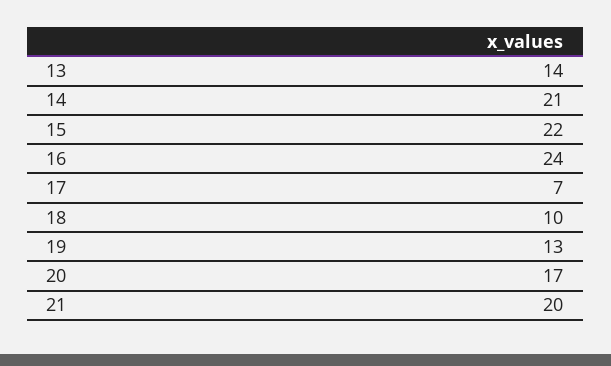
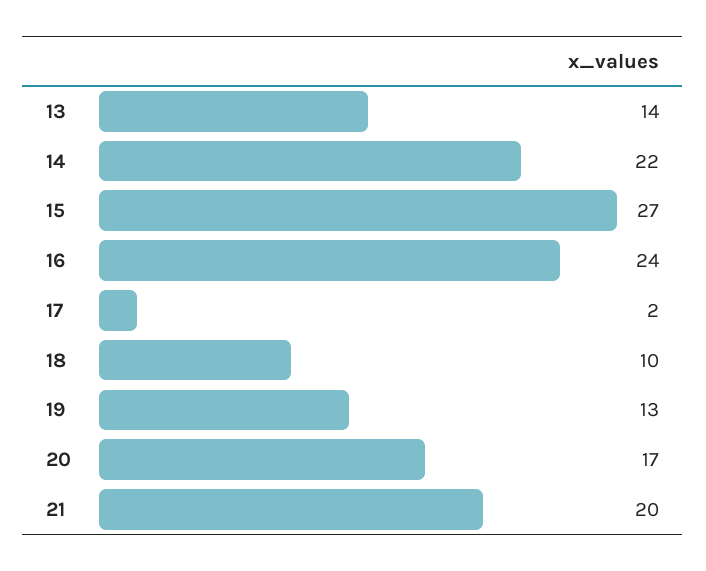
  {
    "13": 14,
-   "14": 21,
+   "14": 22,
-   "15": 22,
+   "15": 27,
    "16": 24,
-   "17": 7,
+   "17": 2,
    "18": 10,
    "19": 13,
    "20": 17,
    "21": 20
  }

